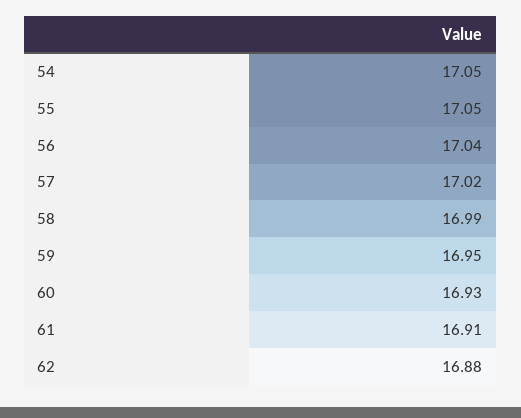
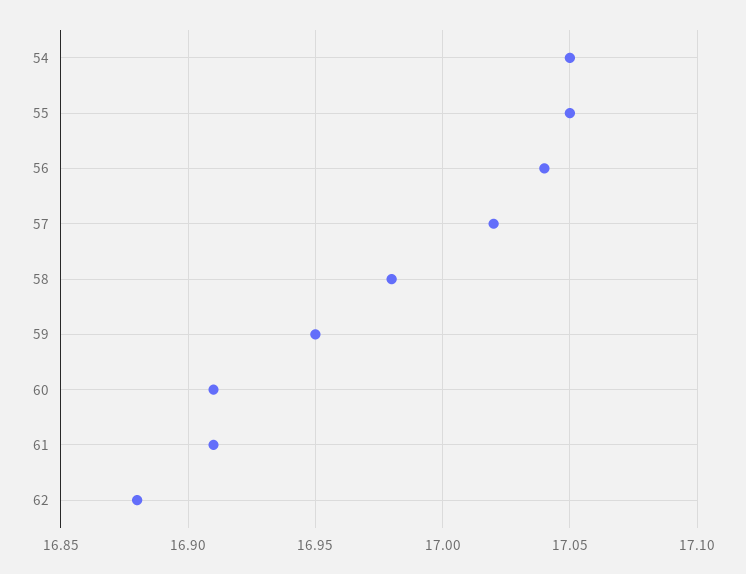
  {
    "54": 17.05,
    "55": 17.05,
    "56": 17.04,
    "57": 17.02,
-   "58": 16.99,
+   "58": 16.98,
    "59": 16.95,
-   "60": 16.93,
+   "60": 16.91,
    "61": 16.91,
    "62": 16.88
  }

